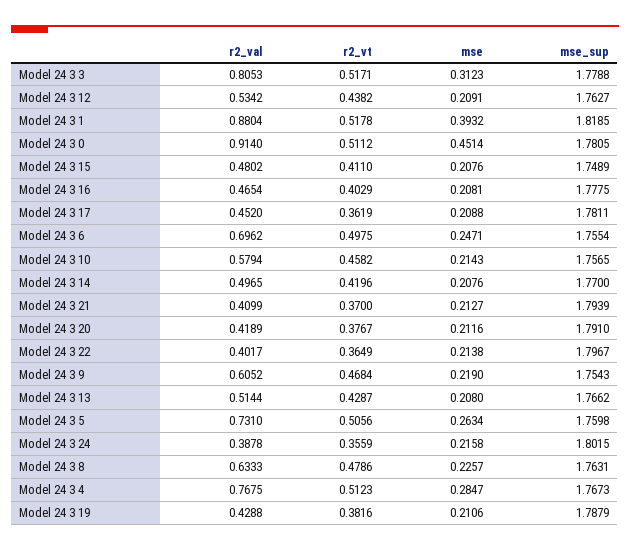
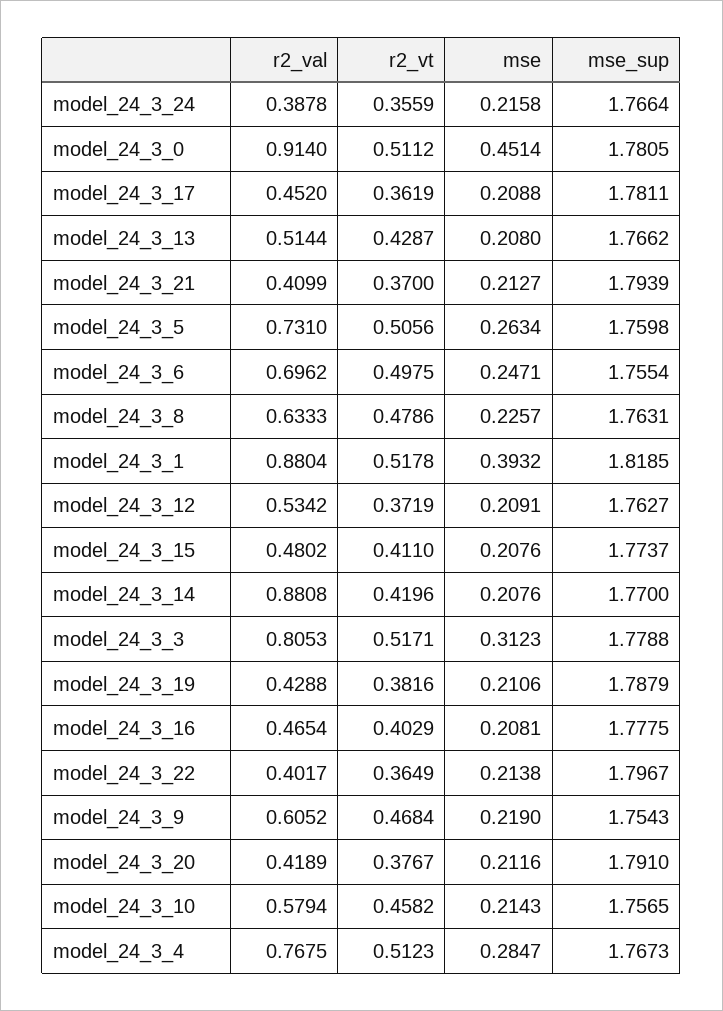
  {
    "r2_val": {
      "Model 24 3 3": 0.8053,
      "Model 24 3 12": 0.5342,
      "Model 24 3 1": 0.8804,
      "Model 24 3 0": 0.914,
      "Model 24 3 15": 0.4802,
      "Model 24 3 16": 0.4654,
      "Model 24 3 17": 0.452,
      "Model 24 3 6": 0.6962,
      "Model 24 3 10": 0.5794,
-     "Model 24 3 14": 0.4965,
+     "Model 24 3 14": 0.8808,
      "Model 24 3 21": 0.4099,
      "Model 24 3 20": 0.4189,
      "Model 24 3 22": 0.4017,
      "Model 24 3 9": 0.6052,
      "Model 24 3 13": 0.5144,
      "Model 24 3 5": 0.731,
      "Model 24 3 24": 0.3878,
      "Model 24 3 8": 0.6333,
      "Model 24 3 4": 0.7675,
      "Model 24 3 19": 0.4288
    },
    "r2_vt": {
      "Model 24 3 3": 0.5171,
-     "Model 24 3 12": 0.4382,
+     "Model 24 3 12": 0.3719,
      "Model 24 3 1": 0.5178,
      "Model 24 3 0": 0.5112,
      "Model 24 3 15": 0.411,
      "Model 24 3 16": 0.4029,
      "Model 24 3 17": 0.3619,
      "Model 24 3 6": 0.4975,
      "Model 24 3 10": 0.4582,
      "Model 24 3 14": 0.4196,
      "Model 24 3 21": 0.37,
      "Model 24 3 20": 0.3767,
      "Model 24 3 22": 0.3649,
      "Model 24 3 9": 0.4684,
      "Model 24 3 13": 0.4287,
      "Model 24 3 5": 0.5056,
      "Model 24 3 24": 0.3559,
      "Model 24 3 8": 0.4786,
      "Model 24 3 4": 0.5123,
      "Model 24 3 19": 0.3816
    },
    "mse": {
      "Model 24 3 3": 0.3123,
      "Model 24 3 12": 0.2091,
      "Model 24 3 1": 0.3932,
      "Model 24 3 0": 0.4514,
      "Model 24 3 15": 0.2076,
      "Model 24 3 16": 0.2081,
      "Model 24 3 17": 0.2088,
      "Model 24 3 6": 0.2471,
      "Model 24 3 10": 0.2143,
      "Model 24 3 14": 0.2076,
      "Model 24 3 21": 0.2127,
      "Model 24 3 20": 0.2116,
      "Model 24 3 22": 0.2138,
      "Model 24 3 9": 0.219,
      "Model 24 3 13": 0.208,
      "Model 24 3 5": 0.2634,
      "Model 24 3 24": 0.2158,
      "Model 24 3 8": 0.2257,
      "Model 24 3 4": 0.2847,
      "Model 24 3 19": 0.2106
    },
    "mse_sup": {
      "Model 24 3 3": 1.7788,
      "Model 24 3 12": 1.7627,
      "Model 24 3 1": 1.8185,
      "Model 24 3 0": 1.7805,
-     "Model 24 3 15": 1.7489,
+     "Model 24 3 15": 1.7737,
      "Model 24 3 16": 1.7775,
      "Model 24 3 17": 1.7811,
      "Model 24 3 6": 1.7554,
      "Model 24 3 10": 1.7565,
      "Model 24 3 14": 1.77,
      "Model 24 3 21": 1.7939,
      "Model 24 3 20": 1.791,
      "Model 24 3 22": 1.7967,
      "Model 24 3 9": 1.7543,
      "Model 24 3 13": 1.7662,
      "Model 24 3 5": 1.7598,
-     "Model 24 3 24": 1.8015,
+     "Model 24 3 24": 1.7664,
      "Model 24 3 8": 1.7631,
      "Model 24 3 4": 1.7673,
      "Model 24 3 19": 1.7879
    }
  }

